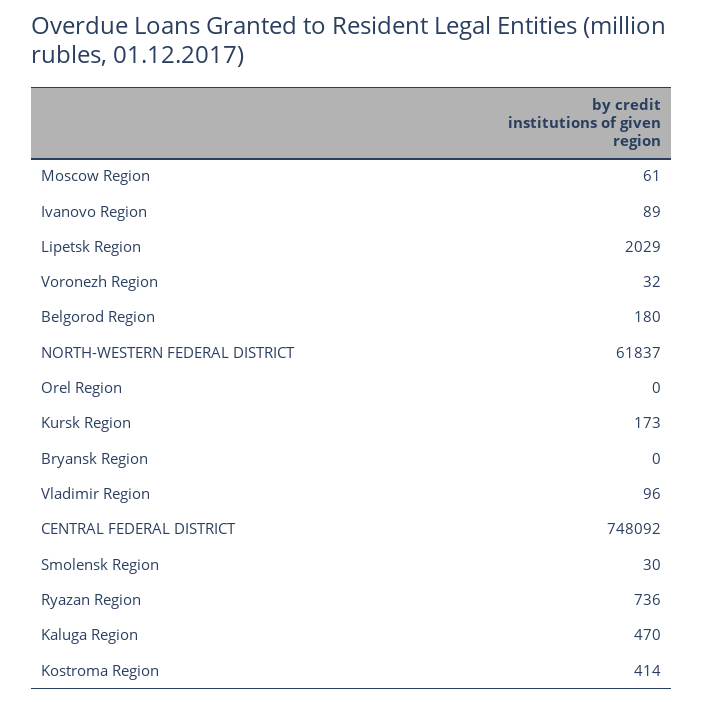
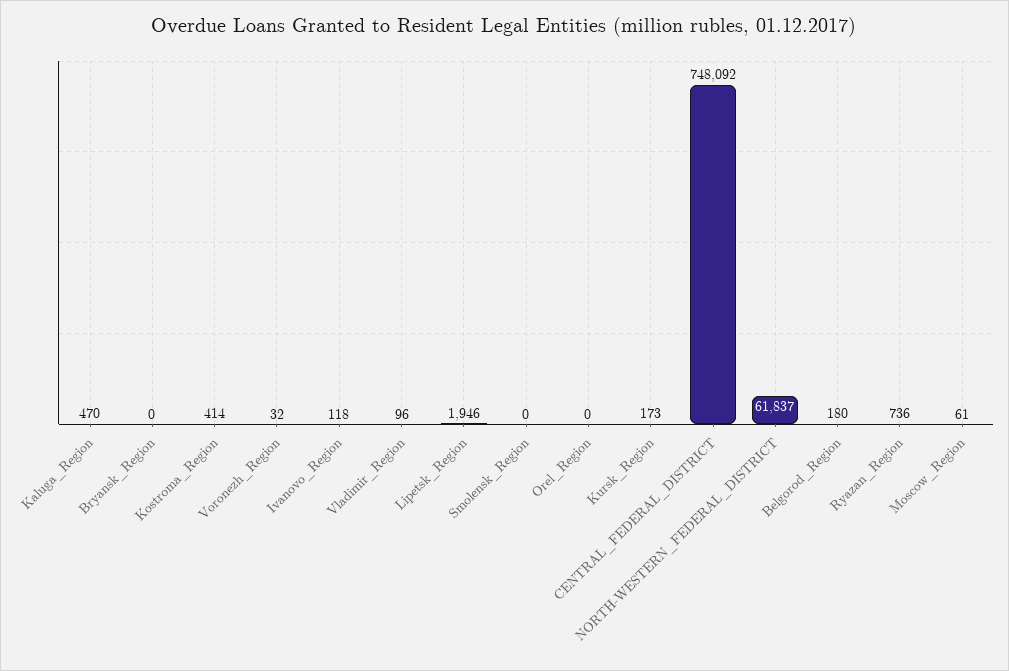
  {
    "Moscow Region": 61,
-   "Ivanovo Region": 89,
+   "Ivanovo Region": 118,
-   "Lipetsk Region": 2029,
+   "Lipetsk Region": 1946,
    "Voronezh Region": 32,
    "Belgorod Region": 180,
    "NORTH-WESTERN FEDERAL DISTRICT": 61837,
    "Orel Region": 0,
    "Kursk Region": 173,
    "Bryansk Region": 0,
    "Vladimir Region": 96,
    "CENTRAL FEDERAL DISTRICT": 748092,
-   "Smolensk Region": 30,
+   "Smolensk Region": 0,
    "Ryazan Region": 736,
    "Kaluga Region": 470,
    "Kostroma Region": 414
  }

